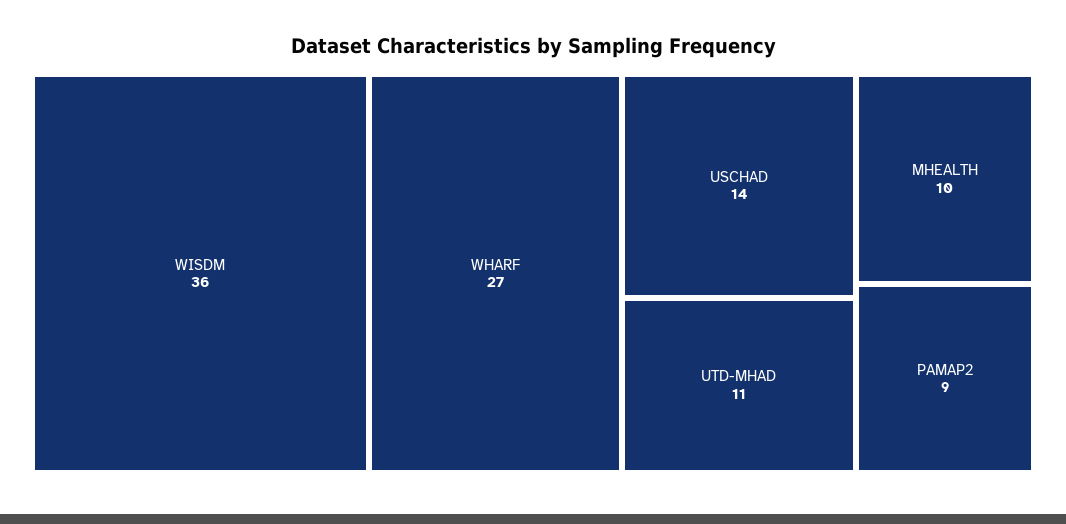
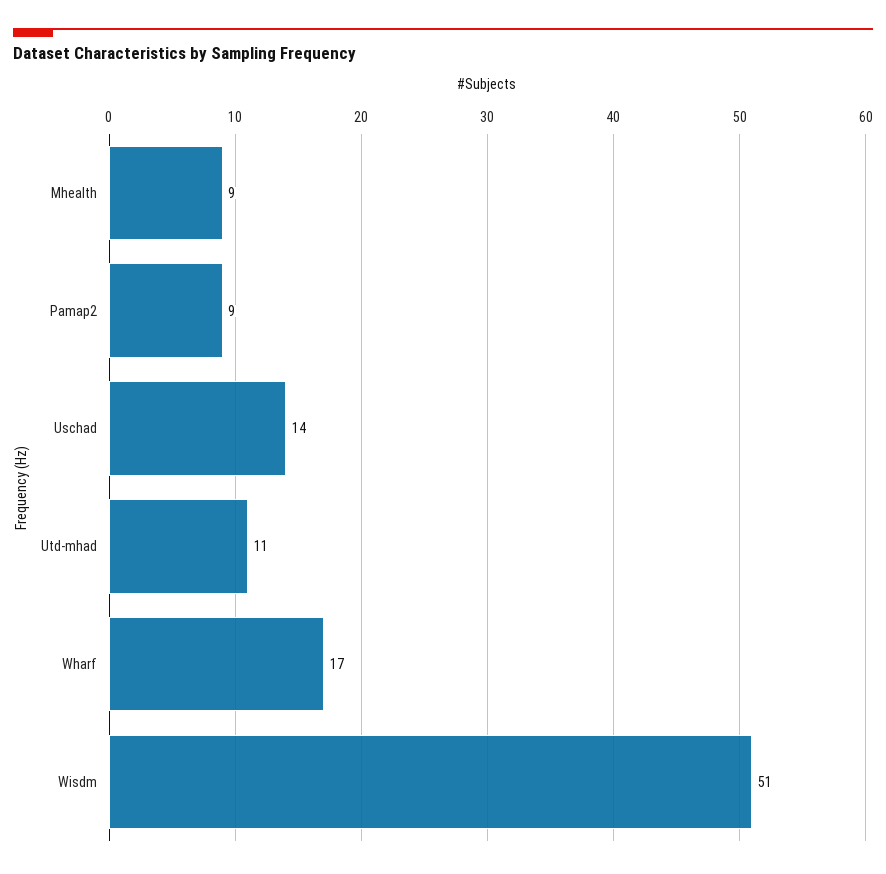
  {
-   "WISDM": 36,
+   "WISDM": 51,
-   "WHARF": 27,
+   "WHARF": 17,
    "USCHAD": 14,
    "UTD-MHAD": 11,
-   "MHEALTH": 10,
+   "MHEALTH": 9,
    "PAMAP2": 9
  }

